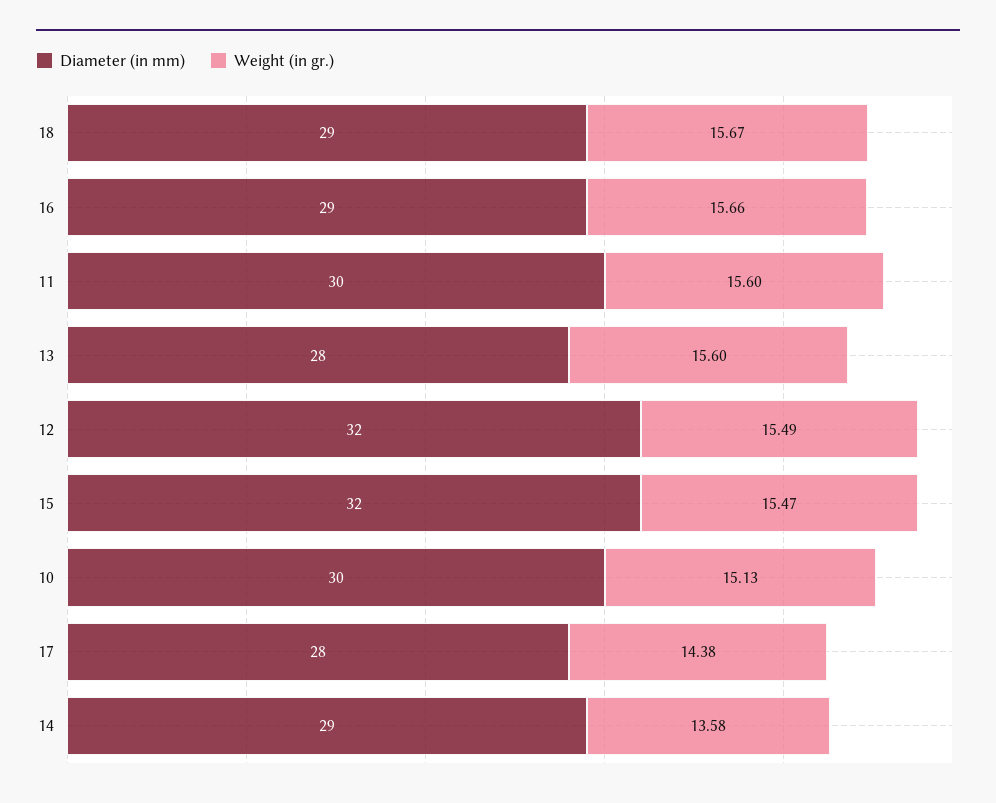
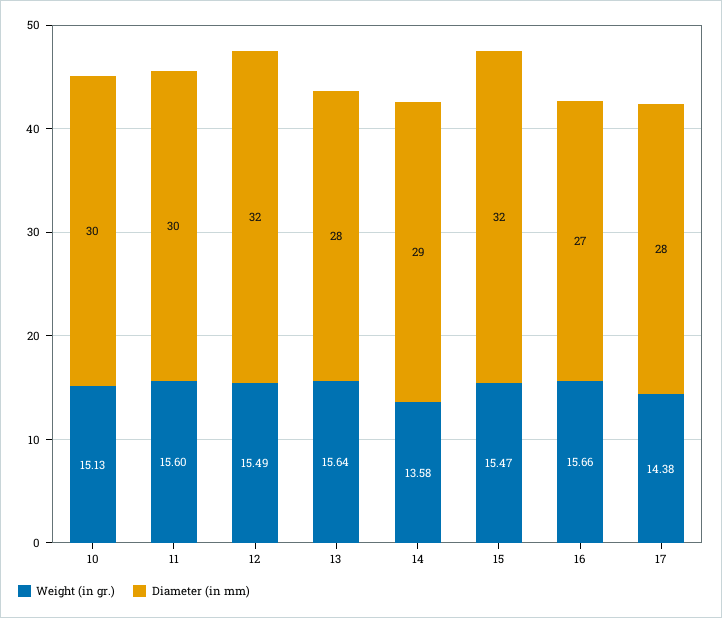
  {
    "Diameter (in mm)": {
-     "18": 29,
-     "16": 29,
+     "16": 27,
      "11": 30,
      "13": 28,
      "12": 32,
      "15": 32,
      "10": 30,
      "17": 28,
      "14": 29
    },
    "Weight (in gr.)": {
-     "18": 15.67,
      "16": 15.66,
      "11": 15.6,
-     "13": 15.6,
+     "13": 15.64,
      "12": 15.49,
      "15": 15.47,
      "10": 15.13,
      "17": 14.38,
      "14": 13.58
    }
  }

